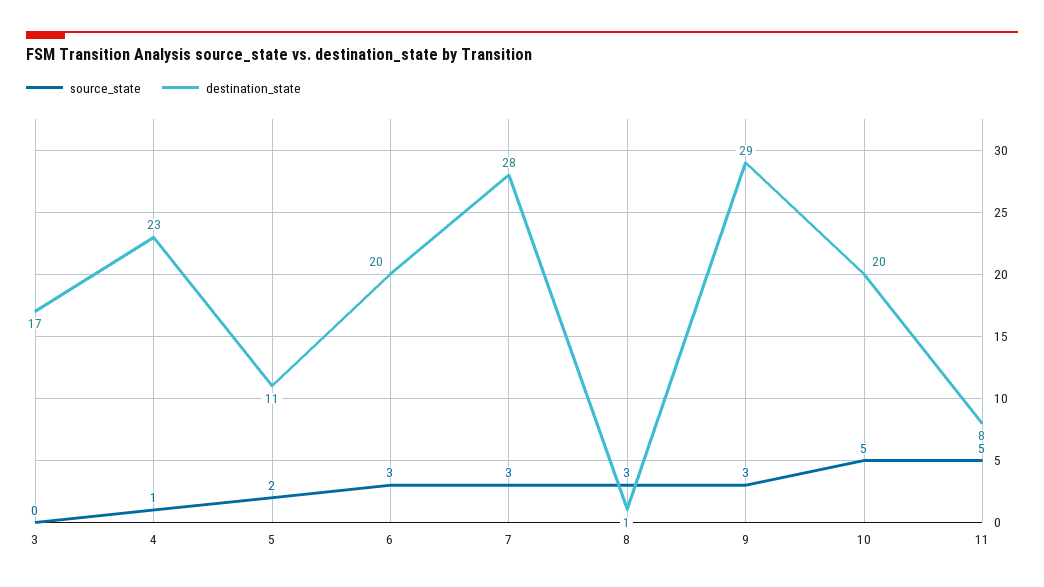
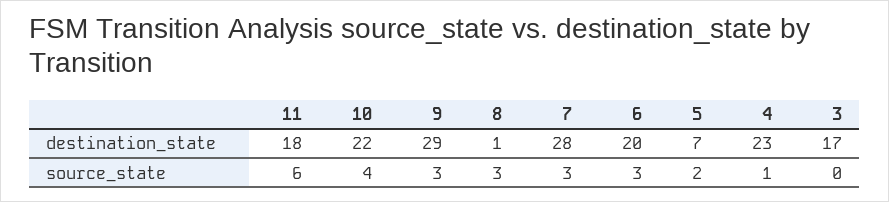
  {
    "source_state": {
      "3": 0,
      "4": 1,
      "5": 2,
      "6": 3,
      "7": 3,
      "8": 3,
      "9": 3,
-     "10": 5,
+     "10": 4,
-     "11": 5
+     "11": 6
    },
    "destination_state": {
      "3": 17,
      "4": 23,
-     "5": 11,
+     "5": 7,
      "6": 20,
      "7": 28,
      "8": 1,
      "9": 29,
-     "10": 20,
+     "10": 22,
-     "11": 8
+     "11": 18
    }
  }

